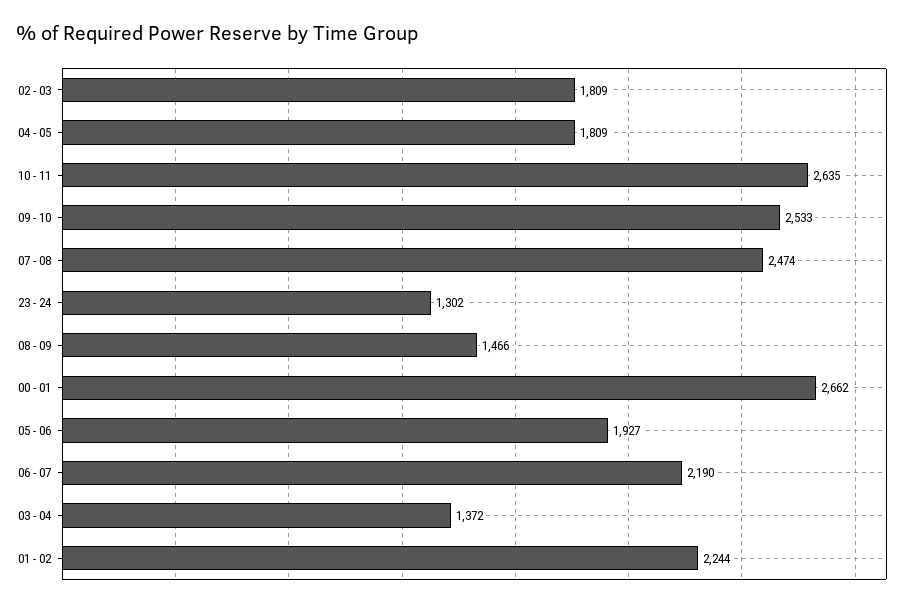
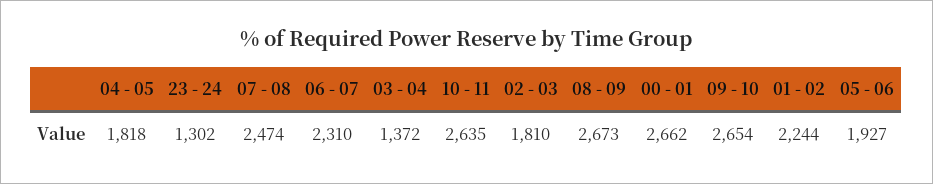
  {
-   "02 - 03": 1809,
+   "02 - 03": 1810,
-   "04 - 05": 1809,
+   "04 - 05": 1818,
    "10 - 11": 2635,
-   "09 - 10": 2533,
+   "09 - 10": 2654,
    "07 - 08": 2474,
    "23 - 24": 1302,
-   "08 - 09": 1466,
+   "08 - 09": 2673,
    "00 - 01": 2662,
    "05 - 06": 1927,
-   "06 - 07": 2190,
+   "06 - 07": 2310,
    "03 - 04": 1372,
    "01 - 02": 2244
  }

